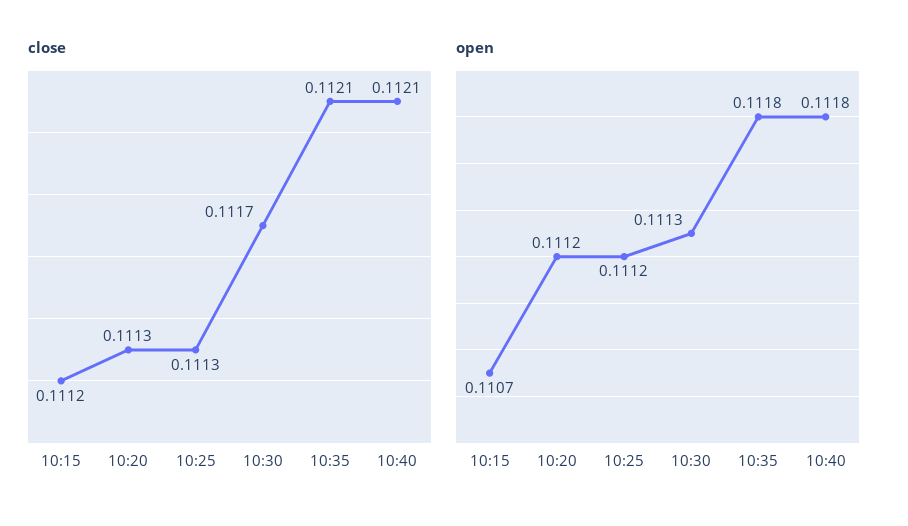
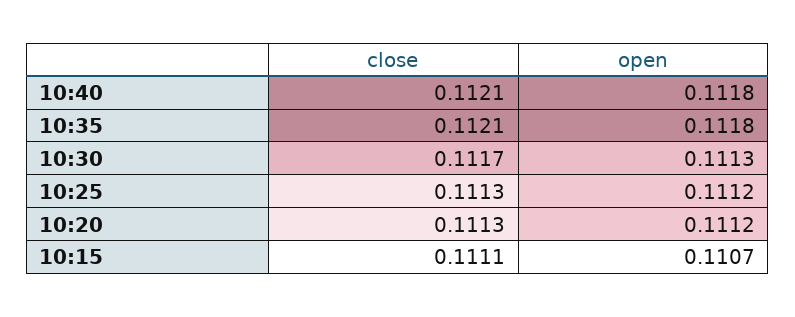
  {
    "close": {
-     "10:15": 0.1112,
+     "10:15": 0.1111,
      "10:20": 0.1113,
      "10:25": 0.1113,
      "10:30": 0.1117,
      "10:35": 0.1121,
      "10:40": 0.1121
    },
    "open": {
      "10:15": 0.1107,
      "10:20": 0.1112,
      "10:25": 0.1112,
      "10:30": 0.1113,
      "10:35": 0.1118,
      "10:40": 0.1118
    }
  }

